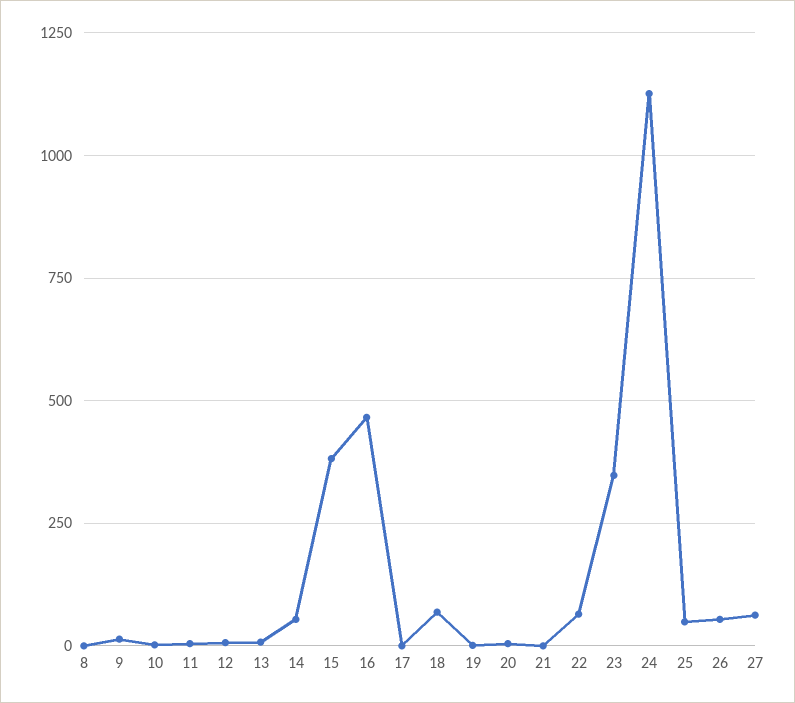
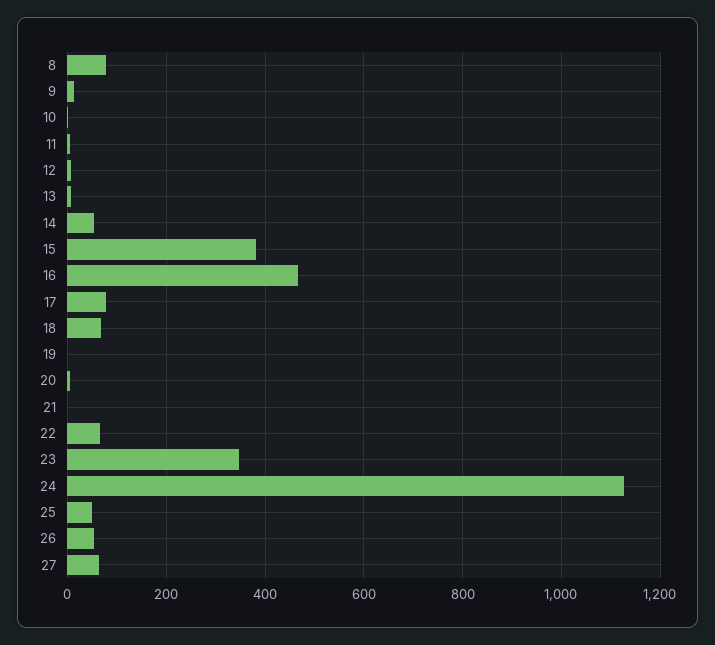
  {
-   "8": 0,
+   "8": 80,
    "9": 20,
    "10": 0,
    "11": 0,
    "12": 0,
    "13": 0,
    "14": 60,
    "15": 380,
    "16": 460,
-   "17": 0,
+   "17": 80,
    "18": 60,
    "19": 0,
    "20": 0,
    "21": 0,
    "22": 60,
    "23": 340,
    "24": 1120,
    "25": 40,
    "26": 60,
    "27": 60
  }

